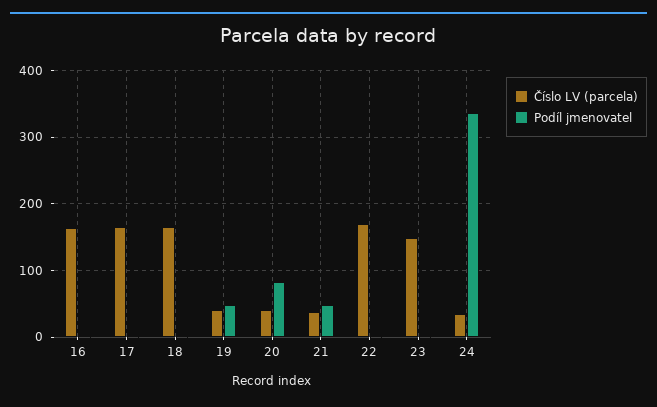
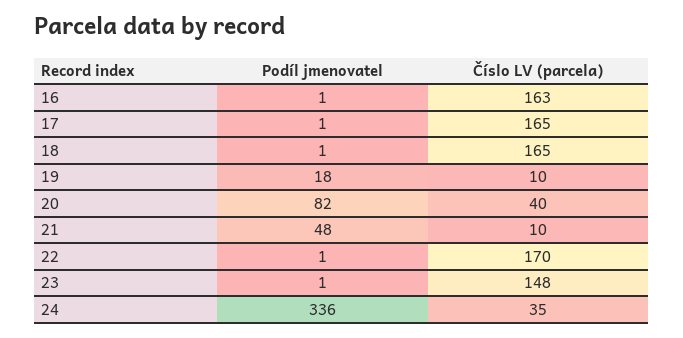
  {
    "Číslo LV (parcela)": {
      "16": 163,
      "17": 165,
      "18": 165,
-     "19": 40,
+     "19": 10,
      "20": 40,
-     "21": 40,
+     "21": 10,
      "22": 170,
      "23": 148,
      "24": 35
    },
    "Podíl jmenovatel": {
      "16": 1,
      "17": 1,
      "18": 1,
-     "19": 50,
+     "19": 18,
      "20": 82,
      "21": 48,
      "22": 1,
      "23": 1,
      "24": 336
    }
  }

